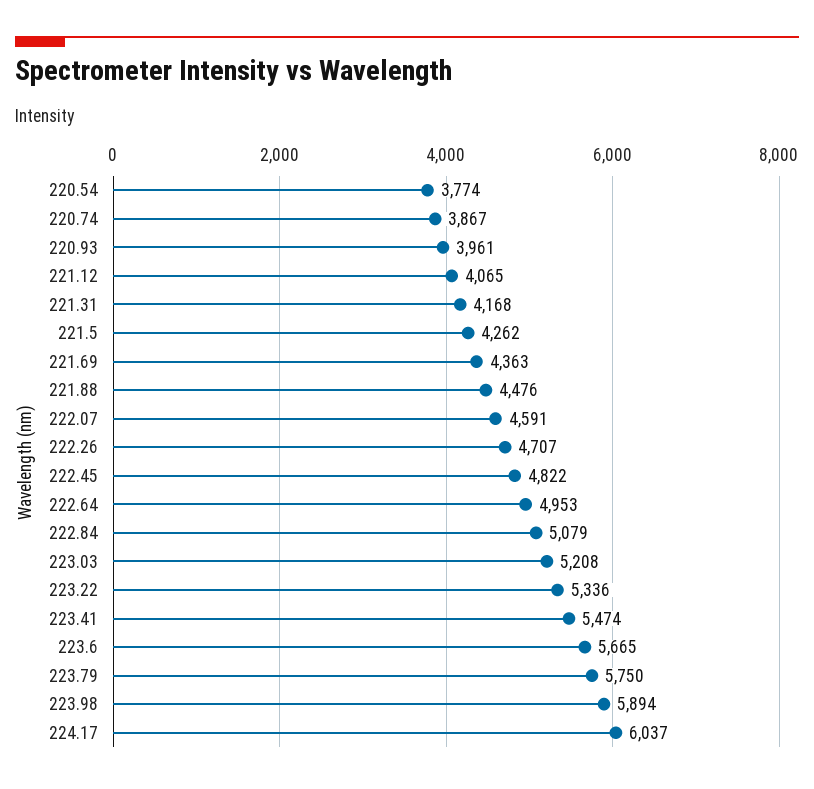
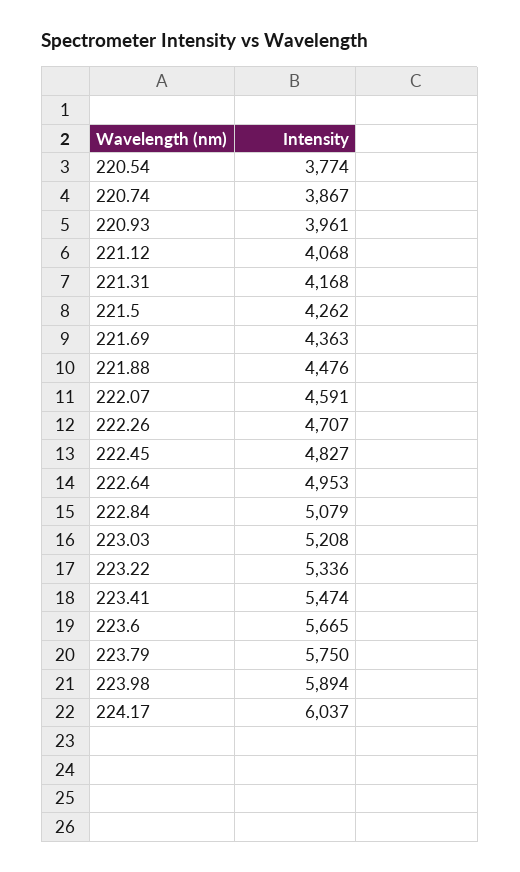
  {
    "220.54": 3774,
    "220.74": 3867,
    "220.93": 3961,
-   "221.12": 4065,
+   "221.12": 4068,
    "221.31": 4168,
    "221.5": 4262,
    "221.69": 4363,
    "221.88": 4476,
    "222.07": 4591,
    "222.26": 4707,
-   "222.45": 4822,
+   "222.45": 4827,
    "222.64": 4953,
    "222.84": 5079,
    "223.03": 5208,
    "223.22": 5336,
    "223.41": 5474,
    "223.6": 5665,
    "223.79": 5750,
    "223.98": 5894,
    "224.17": 6037
  }

